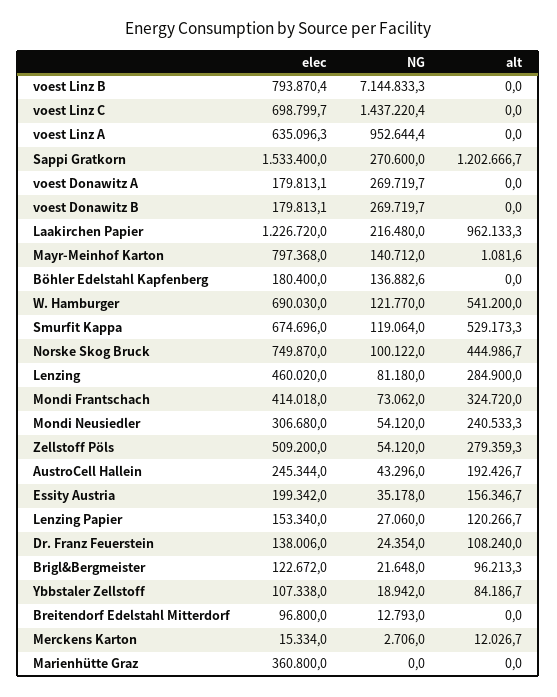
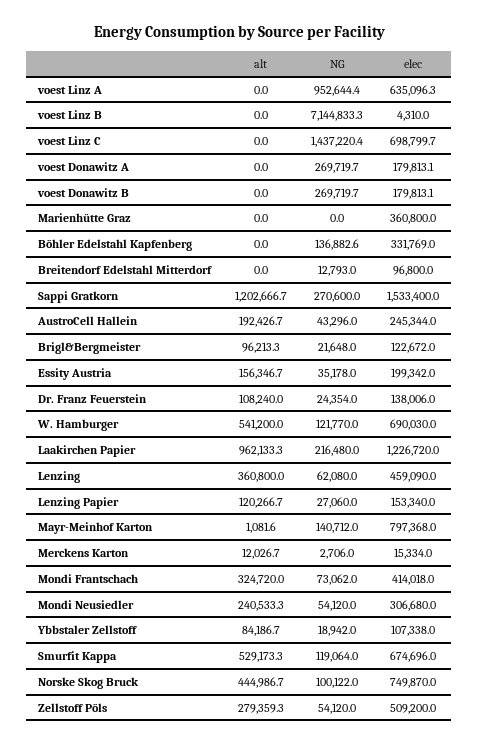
  {
    "elec": {
-     "voest Linz B": 793870.4,
+     "voest Linz B": 4310,
      "voest Linz C": 698799.7,
      "voest Linz A": 635096.3,
      "Sappi Gratkorn": 1533400,
      "voest Donawitz A": 179813.1,
      "voest Donawitz B": 179813.1,
      "Laakirchen Papier": 1226720,
      "Mayr-Meinhof Karton": 797368,
-     "Böhler Edelstahl Kapfenberg": 180400,
+     "Böhler Edelstahl Kapfenberg": 331769,
      "W. Hamburger": 690030,
      "Smurfit Kappa": 674696,
      "Norske Skog Bruck": 749870,
-     "Lenzing": 460020,
+     "Lenzing": 459090,
      "Mondi Frantschach": 414018,
      "Mondi Neusiedler": 306680,
      "Zellstoff Pöls": 509200,
      "AustroCell Hallein": 245344,
      "Essity Austria": 199342,
      "Lenzing Papier": 153340,
      "Dr. Franz Feuerstein": 138006,
      "Brigl&Bergmeister": 122672,
      "Ybbstaler Zellstoff": 107338,
      "Breitendorf Edelstahl Mitterdorf": 96800,
      "Merckens Karton": 15334,
      "Marienhütte Graz": 360800
    },
    "NG": {
      "voest Linz B": 7144833.3,
      "voest Linz C": 1437220.4,
      "voest Linz A": 952644.4,
      "Sappi Gratkorn": 270600,
      "voest Donawitz A": 269719.7,
      "voest Donawitz B": 269719.7,
      "Laakirchen Papier": 216480,
      "Mayr-Meinhof Karton": 140712,
      "Böhler Edelstahl Kapfenberg": 136882.6,
      "W. Hamburger": 121770,
      "Smurfit Kappa": 119064,
      "Norske Skog Bruck": 100122,
-     "Lenzing": 81180,
+     "Lenzing": 62080,
      "Mondi Frantschach": 73062,
      "Mondi Neusiedler": 54120,
      "Zellstoff Pöls": 54120,
      "AustroCell Hallein": 43296,
      "Essity Austria": 35178,
      "Lenzing Papier": 27060,
      "Dr. Franz Feuerstein": 24354,
      "Brigl&Bergmeister": 21648,
      "Ybbstaler Zellstoff": 18942,
      "Breitendorf Edelstahl Mitterdorf": 12793,
      "Merckens Karton": 2706,
      "Marienhütte Graz": 0
    },
    "alt": {
      "voest Linz B": 0,
      "voest Linz C": 0,
      "voest Linz A": 0,
      "Sappi Gratkorn": 1202666.7,
      "voest Donawitz A": 0,
      "voest Donawitz B": 0,
      "Laakirchen Papier": 962133.3,
      "Mayr-Meinhof Karton": 1081.6,
      "Böhler Edelstahl Kapfenberg": 0,
      "W. Hamburger": 541200,
      "Smurfit Kappa": 529173.3,
      "Norske Skog Bruck": 444986.7,
-     "Lenzing": 284900,
+     "Lenzing": 360800,
      "Mondi Frantschach": 324720,
      "Mondi Neusiedler": 240533.3,
      "Zellstoff Pöls": 279359.3,
      "AustroCell Hallein": 192426.7,
      "Essity Austria": 156346.7,
      "Lenzing Papier": 120266.7,
      "Dr. Franz Feuerstein": 108240,
      "Brigl&Bergmeister": 96213.3,
      "Ybbstaler Zellstoff": 84186.7,
      "Breitendorf Edelstahl Mitterdorf": 0,
      "Merckens Karton": 12026.7,
      "Marienhütte Graz": 0
    }
  }

